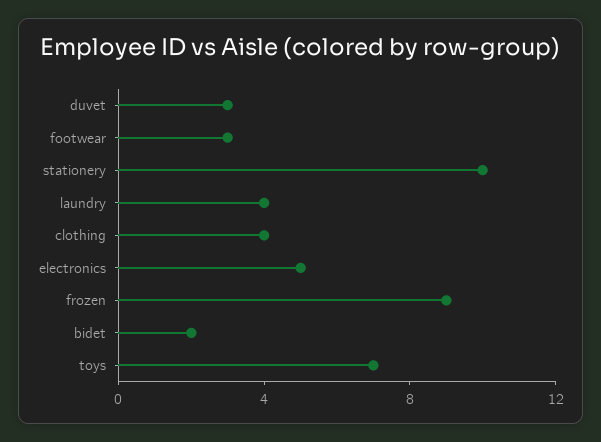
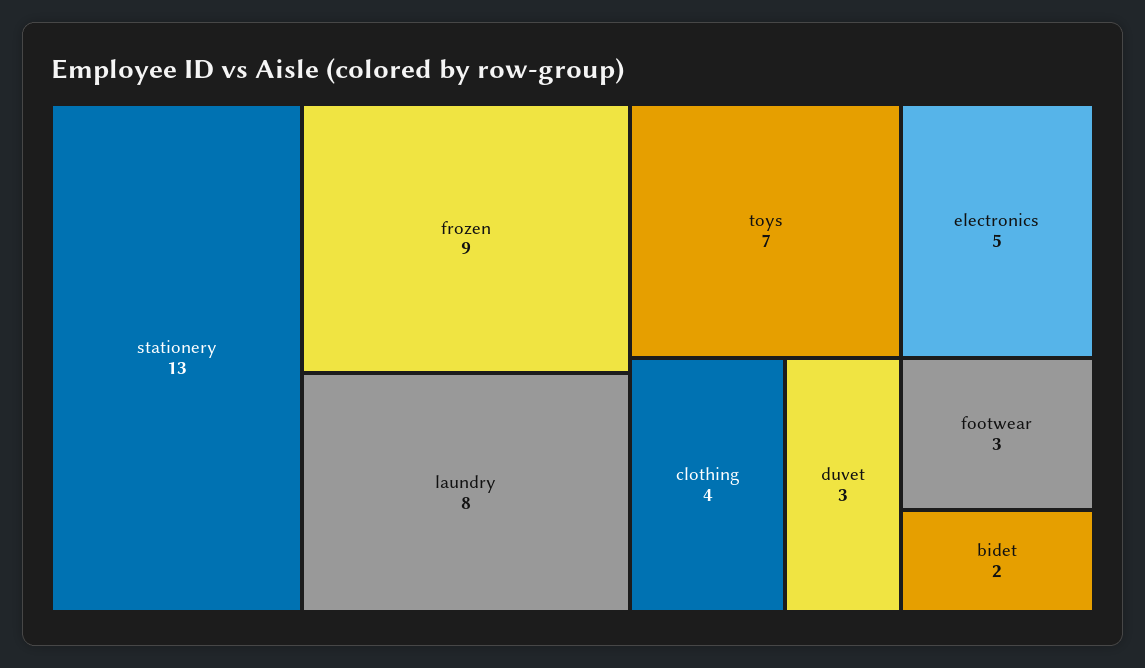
  {
    "duvet": 3,
    "footwear": 3,
-   "stationery": 10,
+   "stationery": 13,
-   "laundry": 4,
+   "laundry": 8,
    "clothing": 4,
    "electronics": 5,
    "frozen": 9,
    "bidet": 2,
    "toys": 7
  }

